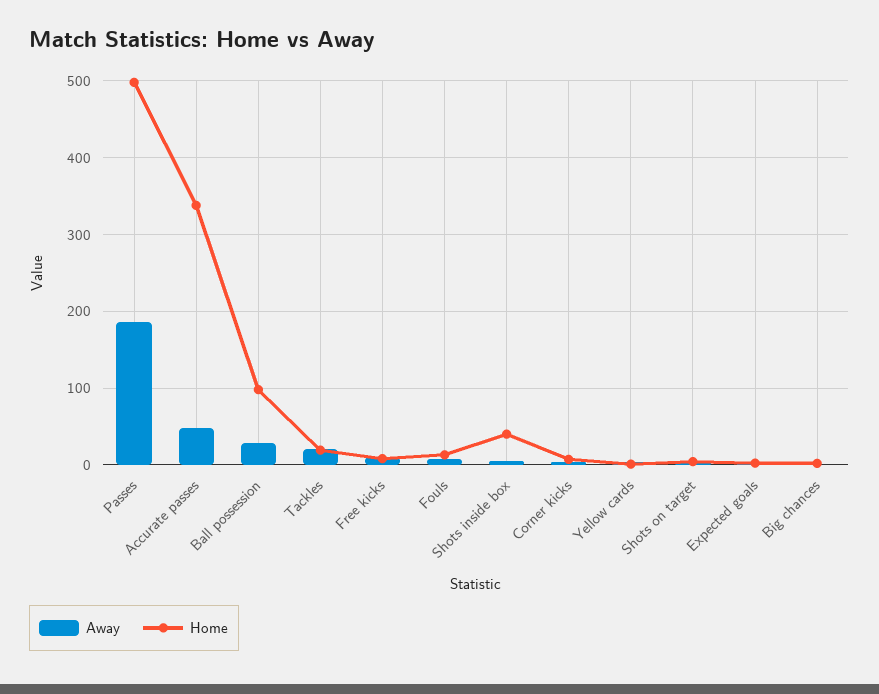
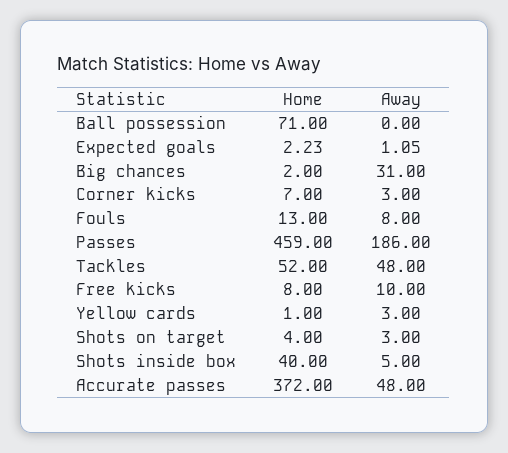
  {
    "Away": {
      "Passes": 186,
      "Accurate passes": 48,
-     "Ball possession": 30,
+     "Ball possession": 0,
-     "Tackles": 20,
+     "Tackles": 48,
      "Free kicks": 10,
      "Fouls": 8,
      "Shots inside box": 5,
      "Corner kicks": 3,
      "Yellow cards": 3,
      "Shots on target": 3,
      "Expected goals": 1.05,
-     "Big chances": 0
+     "Big chances": 31
    },
    "Home": {
-     "Passes": 500,
+     "Passes": 459,
-     "Accurate passes": 340,
+     "Accurate passes": 372,
-     "Ball possession": 100,
+     "Ball possession": 71,
-     "Tackles": 20,
+     "Tackles": 52,
      "Free kicks": 8,
      "Fouls": 13,
      "Shots inside box": 40,
      "Corner kicks": 7,
      "Yellow cards": 1,
      "Shots on target": 4,
      "Expected goals": 2.23,
      "Big chances": 2
    }
  }

